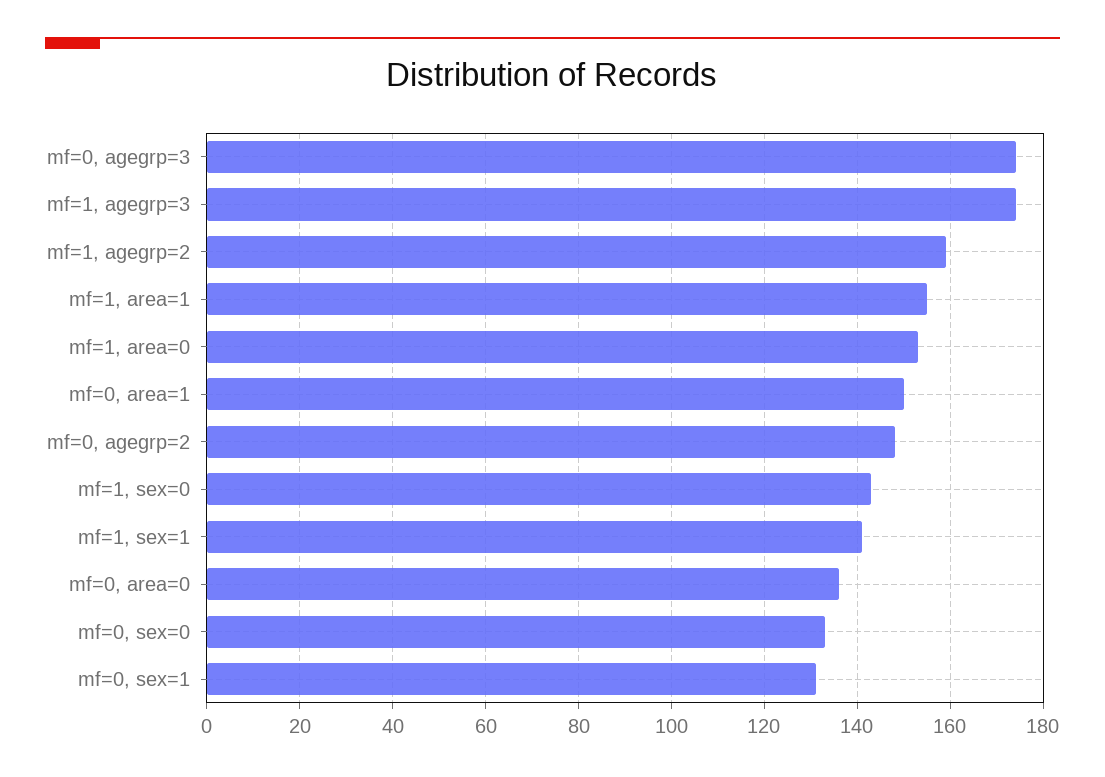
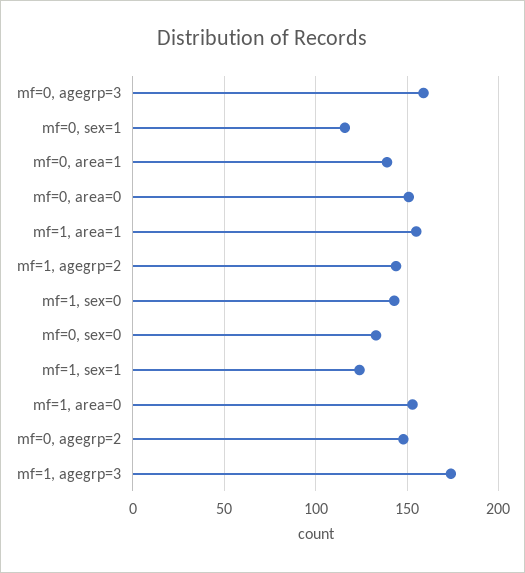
  {
-   "mf=0, agegrp=3": 175,
+   "mf=0, agegrp=3": 160,
    "mf=1, agegrp=3": 175,
-   "mf=1, agegrp=2": 160,
+   "mf=1, agegrp=2": 145,
    "mf=1, area=1": 155,
    "mf=1, area=0": 155,
-   "mf=0, area=1": 150,
+   "mf=0, area=1": 140,
    "mf=0, agegrp=2": 150,
    "mf=1, sex=0": 145,
-   "mf=1, sex=1": 140,
+   "mf=1, sex=1": 125,
-   "mf=0, area=0": 135,
+   "mf=0, area=0": 150,
    "mf=0, sex=0": 135,
-   "mf=0, sex=1": 130
+   "mf=0, sex=1": 115
  }

